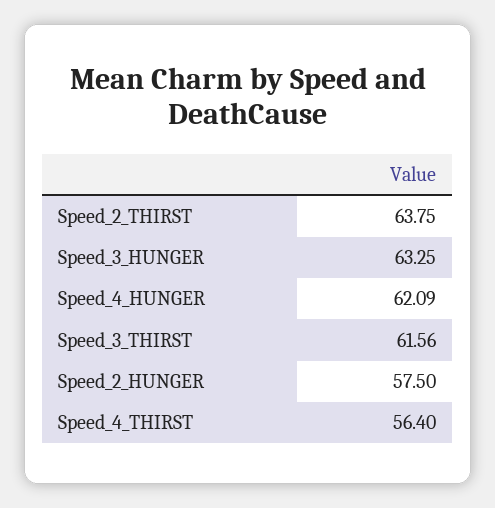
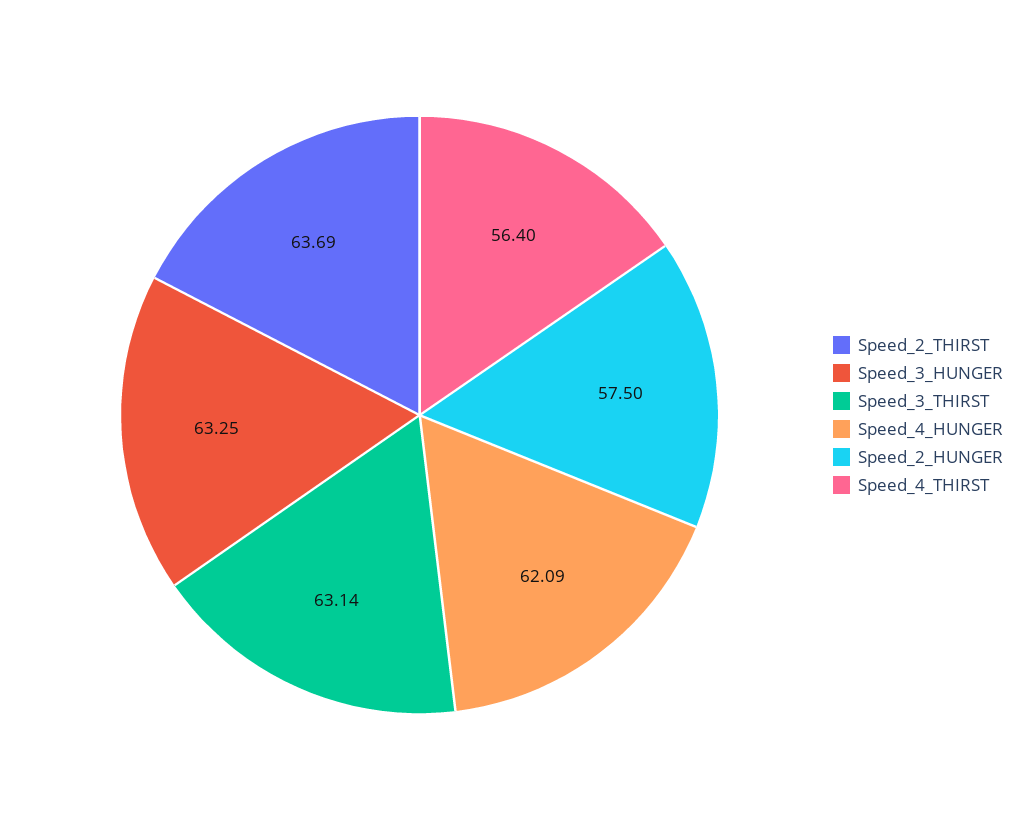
  {
-   "Speed_2_THIRST": 63.75,
+   "Speed_2_THIRST": 63.69,
    "Speed_3_HUNGER": 63.25,
    "Speed_4_HUNGER": 62.09,
-   "Speed_3_THIRST": 61.56,
+   "Speed_3_THIRST": 63.14,
    "Speed_2_HUNGER": 57.5,
    "Speed_4_THIRST": 56.4
  }

